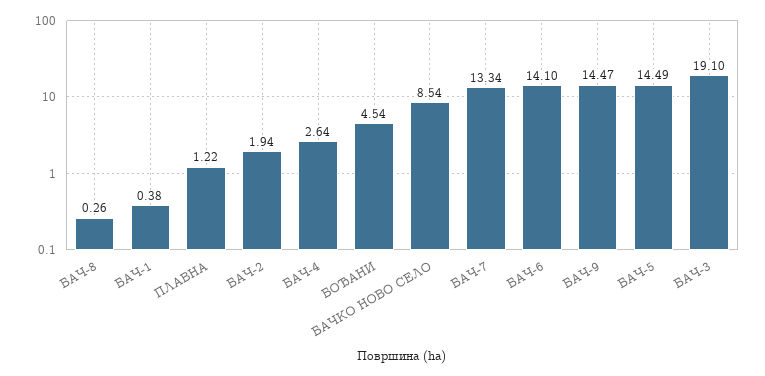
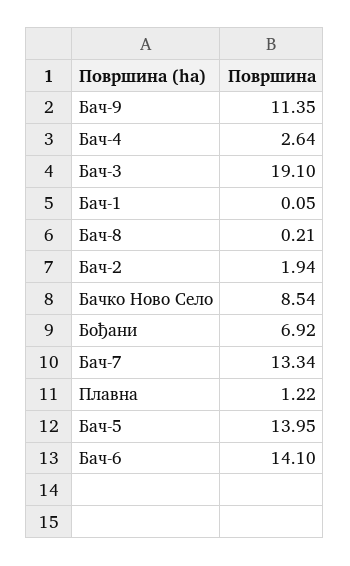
  {
-   "БАЧ-8": 0.26,
+   "БАЧ-8": 0.21,
-   "БАЧ-1": 0.38,
+   "БАЧ-1": 0.05,
    "ПЛАВНА": 1.22,
    "БАЧ-2": 1.94,
    "БАЧ-4": 2.64,
-   "БОЂАНИ": 4.54,
+   "БОЂАНИ": 6.92,
    "БАЧКО НОВО СЕЛО": 8.54,
    "БАЧ-7": 13.34,
    "БАЧ-6": 14.1,
-   "БАЧ-9": 14.47,
+   "БАЧ-9": 11.35,
-   "БАЧ-5": 14.49,
+   "БАЧ-5": 13.95,
    "БАЧ-3": 19.1
  }

